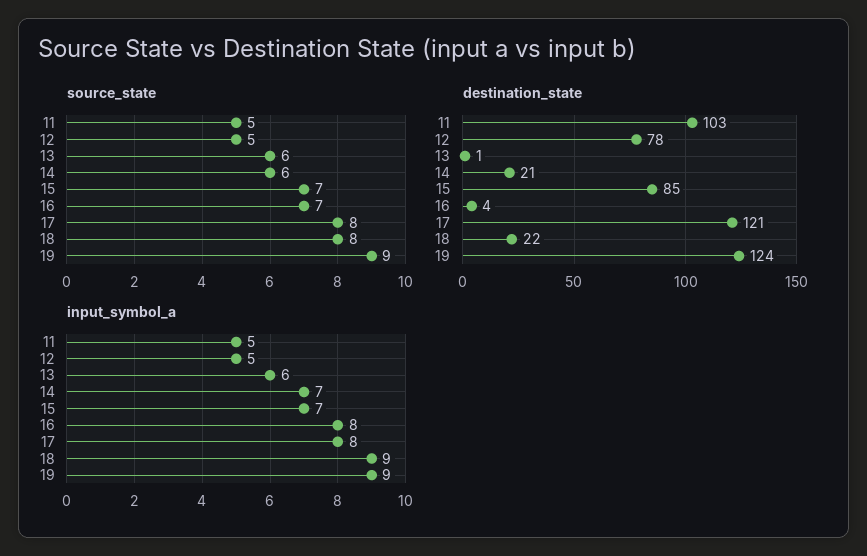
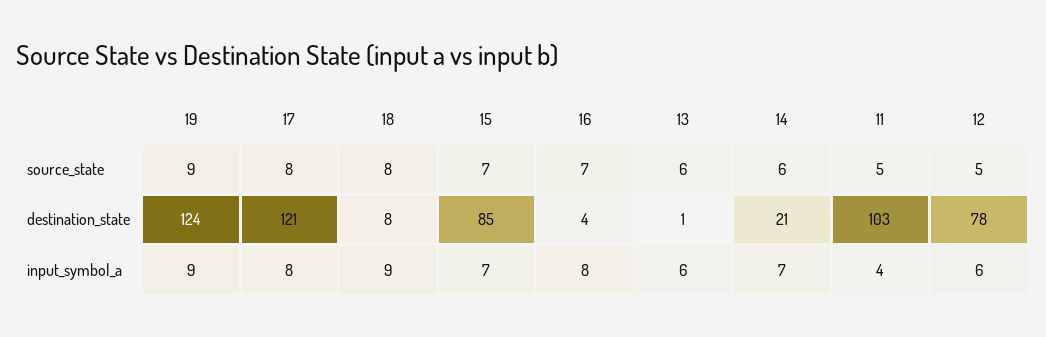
  {
    "source_state": {
      "11": 5,
      "12": 5,
      "13": 6,
      "14": 6,
      "15": 7,
      "16": 7,
      "17": 8,
      "18": 8,
      "19": 9
    },
    "destination_state": {
      "11": 103,
      "12": 78,
      "13": 1,
      "14": 21,
      "15": 85,
      "16": 4,
      "17": 121,
-     "18": 22,
+     "18": 8,
      "19": 124
    },
    "input_symbol_a": {
-     "11": 5,
+     "11": 4,
-     "12": 5,
+     "12": 6,
      "13": 6,
      "14": 7,
      "15": 7,
      "16": 8,
      "17": 8,
      "18": 9,
      "19": 9
    }
  }

